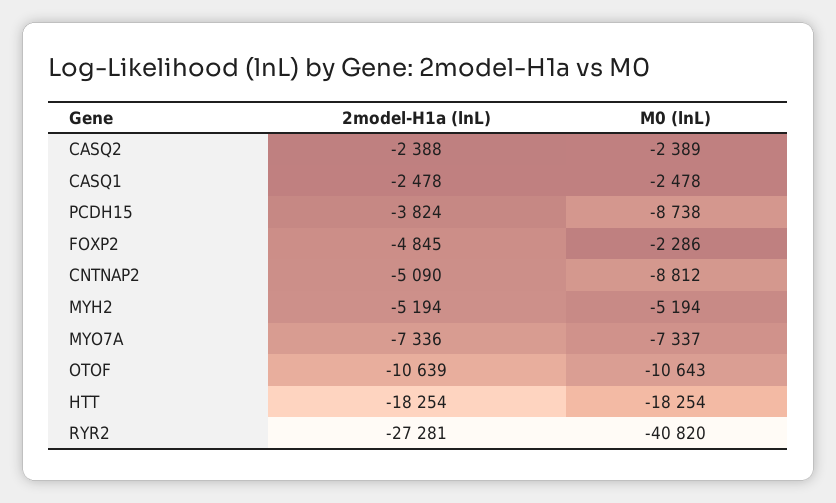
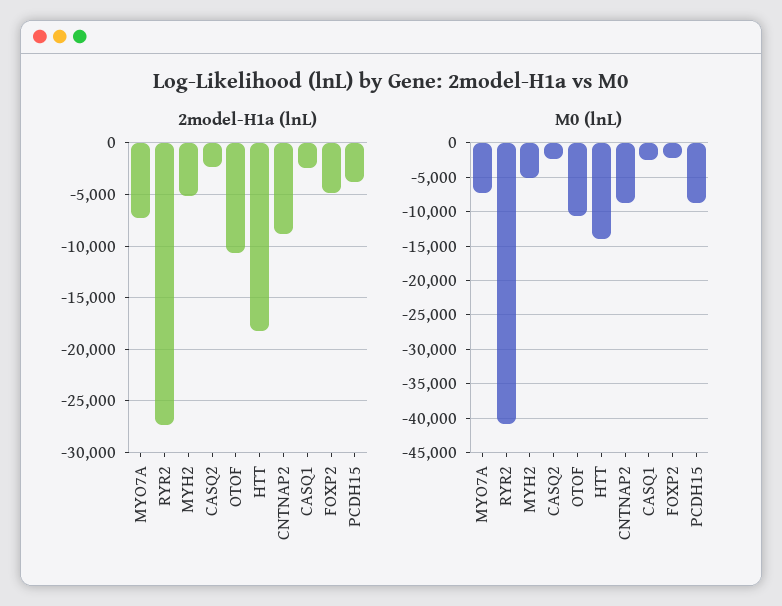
  {
    "2model-H1a (lnL)": {
      "CASQ2": -2388,
      "CASQ1": -2478,
      "PCDH15": -3824,
      "FOXP2": -4845,
-     "CNTNAP2": -5090,
+     "CNTNAP2": -9000,
      "MYH2": -5194,
      "MYO7A": -7336,
      "OTOF": -10639,
      "HTT": -18254,
      "RYR2": -27281
    },
    "M0 (lnL)": {
      "CASQ2": -2389,
      "CASQ1": -2478,
      "PCDH15": -8738,
      "FOXP2": -2286,
      "CNTNAP2": -8812,
      "MYH2": -5194,
      "MYO7A": -7337,
      "OTOF": -10643,
-     "HTT": -18254,
+     "HTT": -14000,
      "RYR2": -40820
    }
  }

